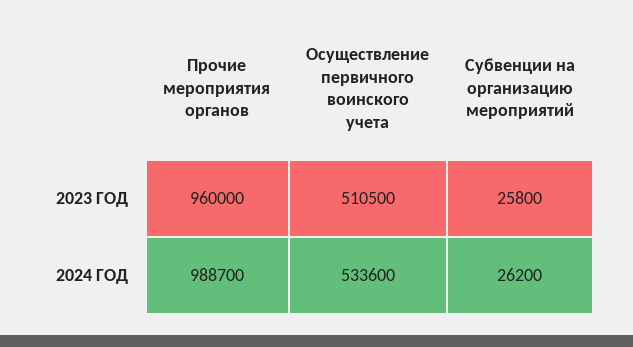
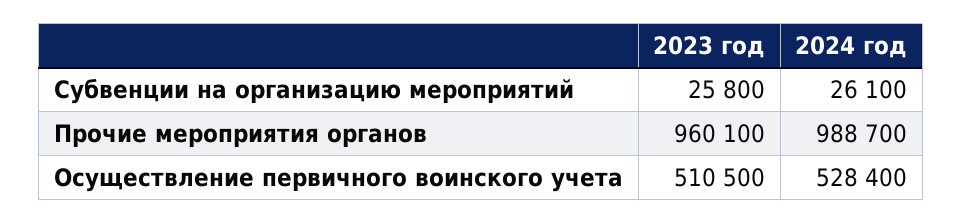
  {
    "Прочие мероприятия органов": {
-     "2023 ГОД": 960000,
+     "2023 ГОД": 960100,
      "2024 ГОД": 988700
    },
    "Осуществление первичного воинского учета": {
      "2023 ГОД": 510500,
-     "2024 ГОД": 533600
+     "2024 ГОД": 528400
    },
    "Субвенции на организацию мероприятий": {
      "2023 ГОД": 25800,
-     "2024 ГОД": 26200
+     "2024 ГОД": 26100
    }
  }

